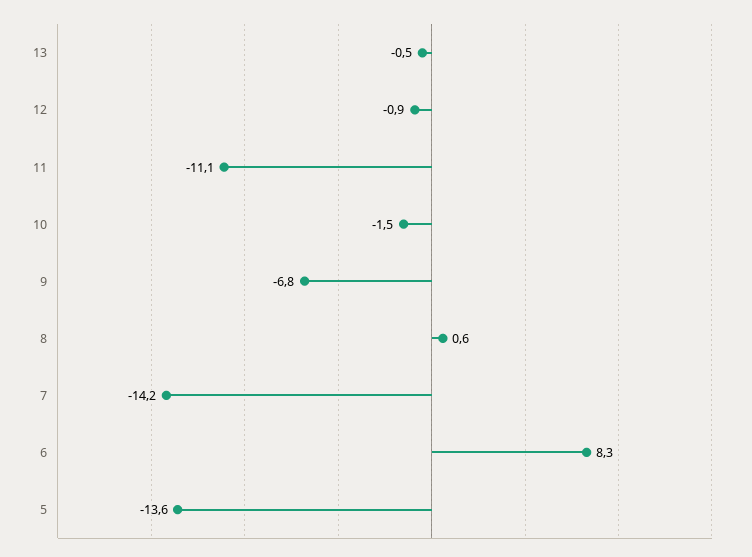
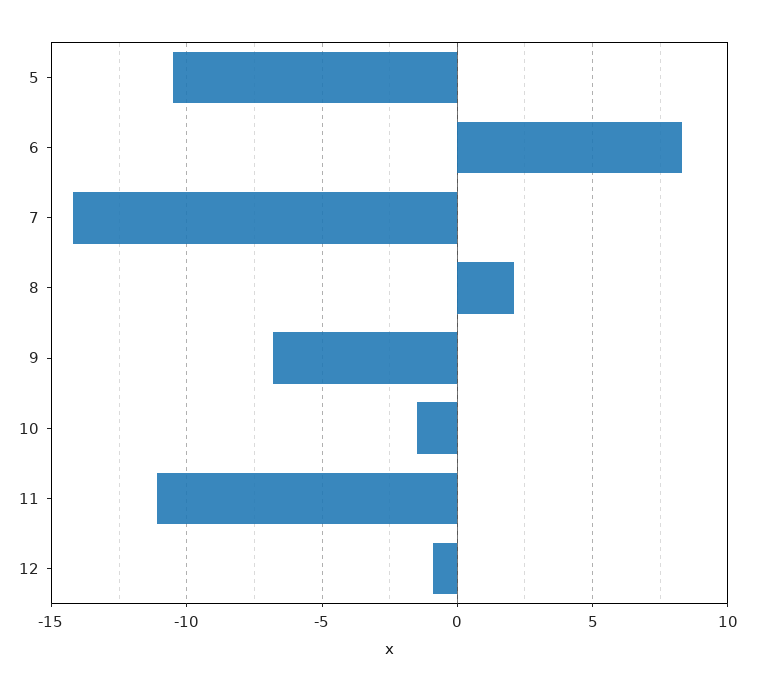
  {
-   "13": -0.5,
    "12": -0.9,
    "11": -11.1,
    "10": -1.5,
    "9": -6.8,
-   "8": 0.6,
+   "8": 2,
    "7": -14.2,
    "6": 8.3,
-   "5": -13.6
+   "5": -10.5
  }

